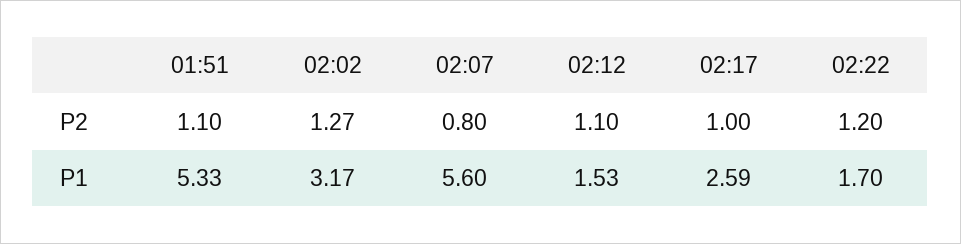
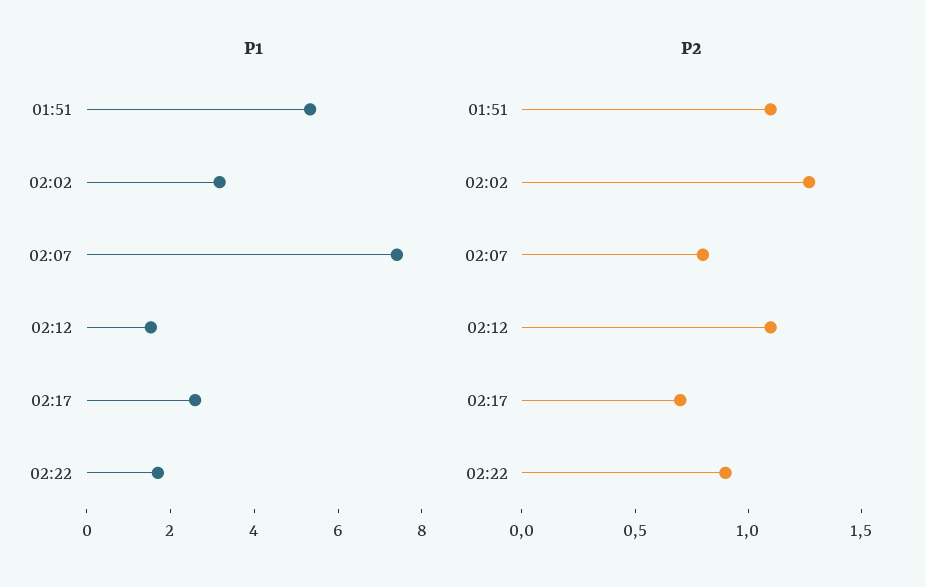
  {
    "P2": {
      "01:51": 1.1,
      "02:02": 1.27,
      "02:07": 0.8,
      "02:12": 1.1,
-     "02:17": 1,
+     "02:17": 0.7,
-     "02:22": 1.2
+     "02:22": 0.9
    },
    "P1": {
      "01:51": 5.33,
      "02:02": 3.17,
-     "02:07": 5.6,
+     "02:07": 7.5,
      "02:12": 1.53,
      "02:17": 2.59,
      "02:22": 1.7
    }
  }

